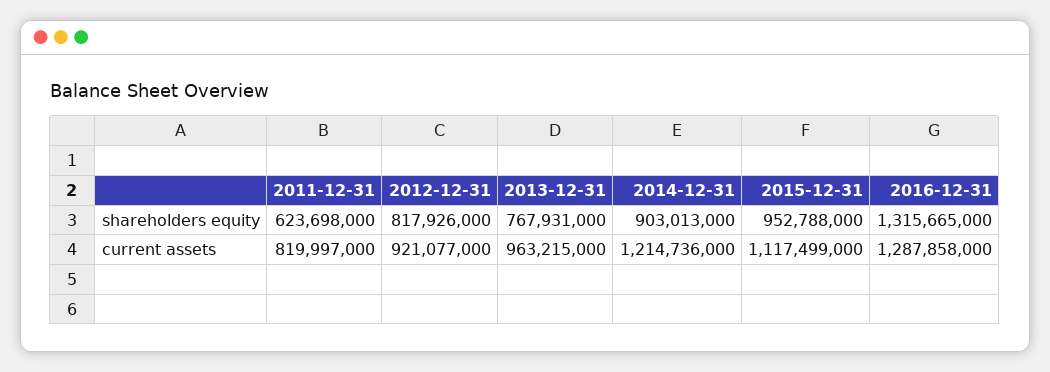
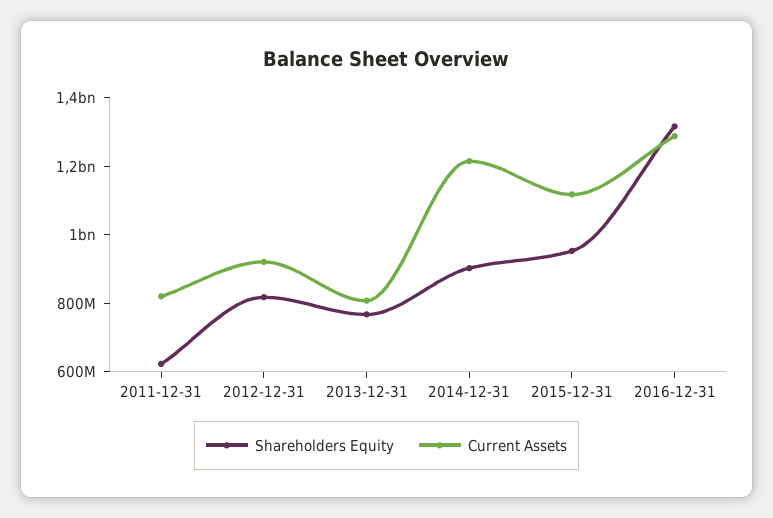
  {
    "shareholders equity": {
      "2011-12-31": 623698000,
      "2012-12-31": 817926000,
      "2013-12-31": 767931000,
      "2014-12-31": 903013000,
      "2015-12-31": 952788000,
      "2016-12-31": 1315665000
    },
    "current assets": {
      "2011-12-31": 819997000,
      "2012-12-31": 921077000,
-     "2013-12-31": 963215000,
+     "2013-12-31": 800000000,
      "2014-12-31": 1214736000,
      "2015-12-31": 1117499000,
      "2016-12-31": 1287858000
    }
  }

